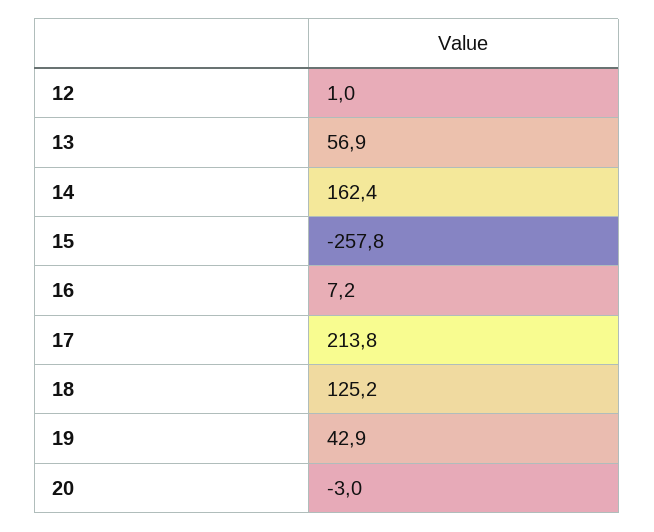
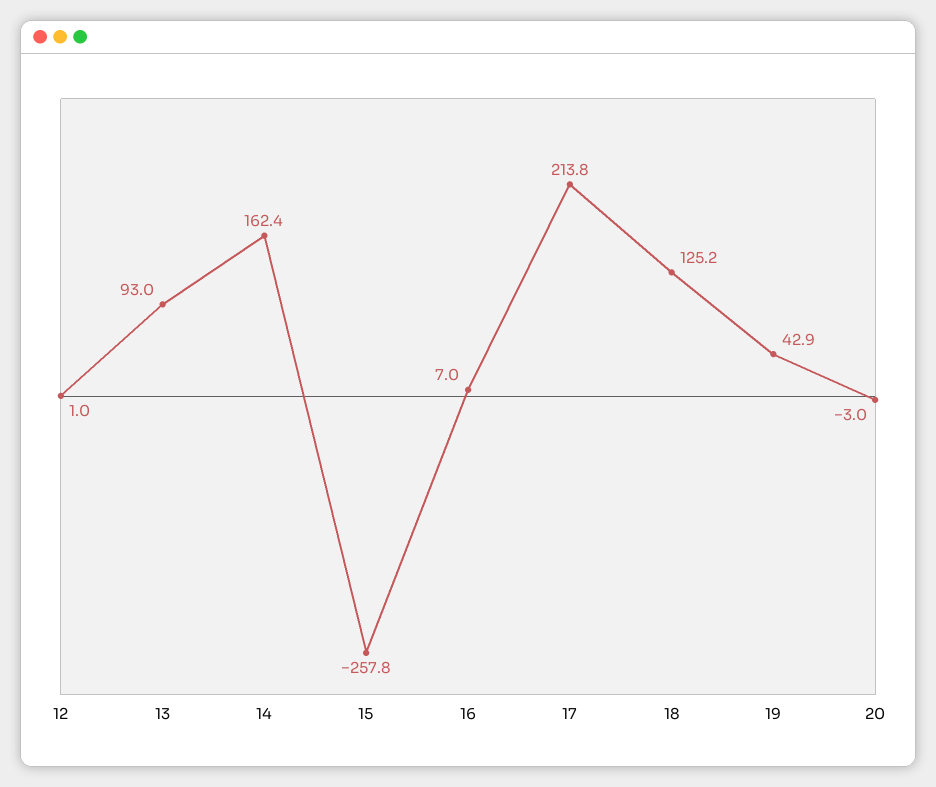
  {
    "12": 1,
-   "13": 56.9,
+   "13": 93,
    "14": 162.4,
    "15": -257.8,
-   "16": 7.2,
+   "16": 7,
    "17": 213.8,
    "18": 125.2,
    "19": 42.9,
    "20": -3
  }

